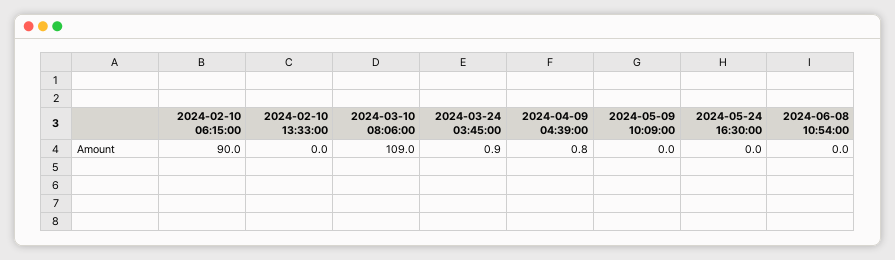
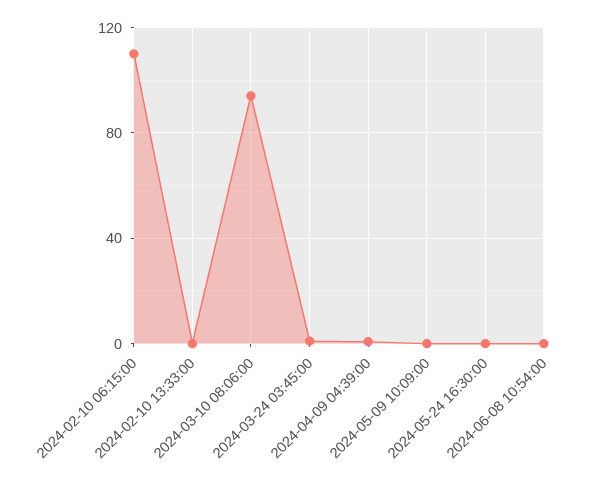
  {
-   "2024-02-10 06:15:00": 90,
+   "2024-02-10 06:15:00": 110,
    "2024-02-10 13:33:00": 0,
-   "2024-03-10 08:06:00": 109,
+   "2024-03-10 08:06:00": 95,
    "2024-03-24 03:45:00": 0.9,
    "2024-04-09 04:39:00": 0.8,
    "2024-05-09 10:09:00": 0,
    "2024-05-24 16:30:00": 0,
    "2024-06-08 10:54:00": 0
  }

